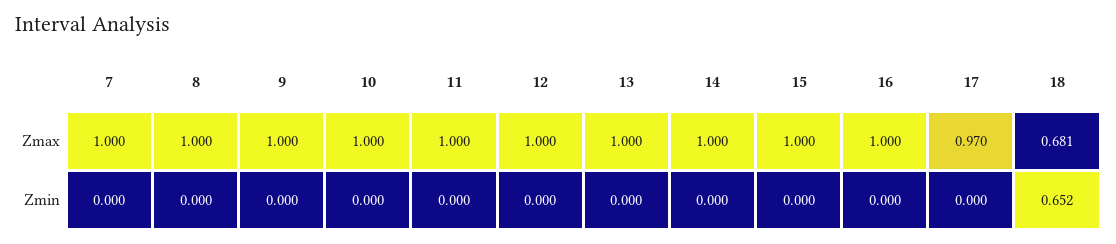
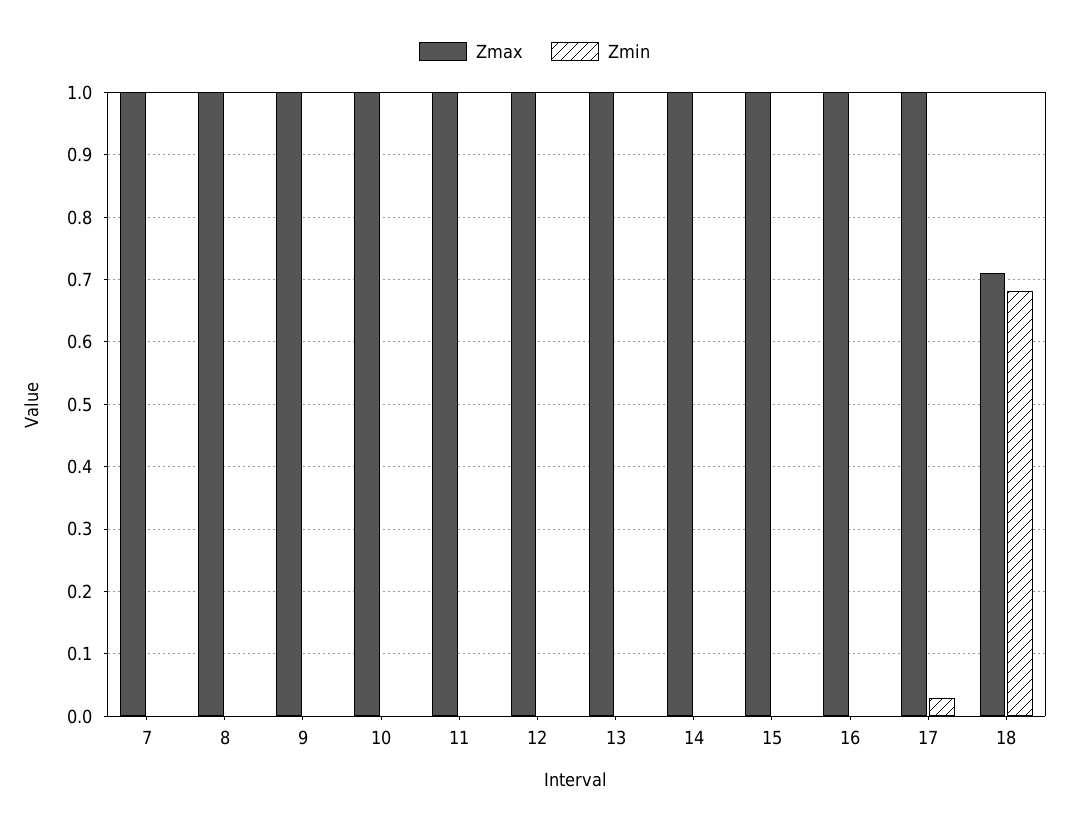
  {
    "Zmax": {
      "7": 1,
      "8": 1,
      "9": 1,
      "10": 1,
      "11": 1,
      "12": 1,
      "13": 1,
      "14": 1,
      "15": 1,
      "16": 1,
-     "17": 0.97,
+     "17": 1,
-     "18": 0.681
+     "18": 0.71
    },
    "Zmin": {
      "7": 0,
      "8": 0,
      "9": 0,
      "10": 0,
      "11": 0,
      "12": 0,
      "13": 0,
      "14": 0,
      "15": 0,
      "16": 0,
-     "17": 0,
+     "17": 0.03,
-     "18": 0.652
+     "18": 0.68
    }
  }

